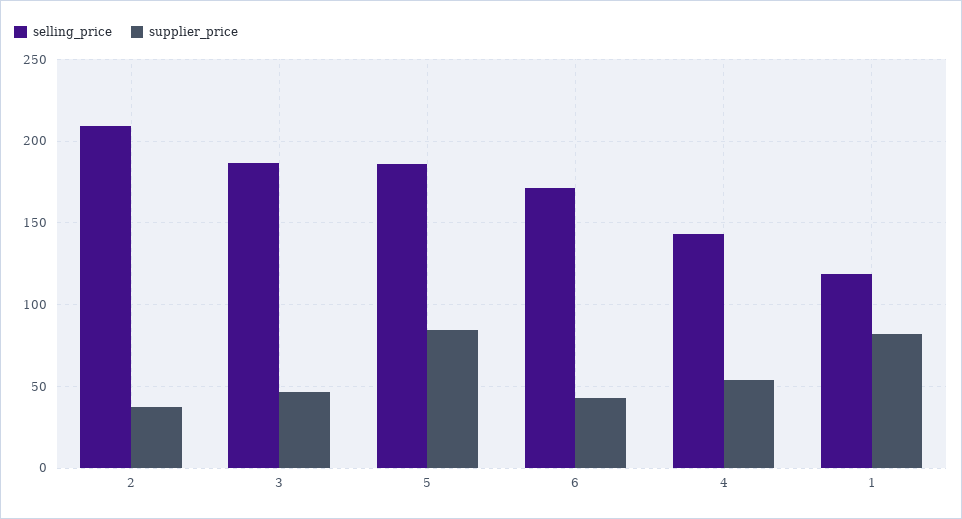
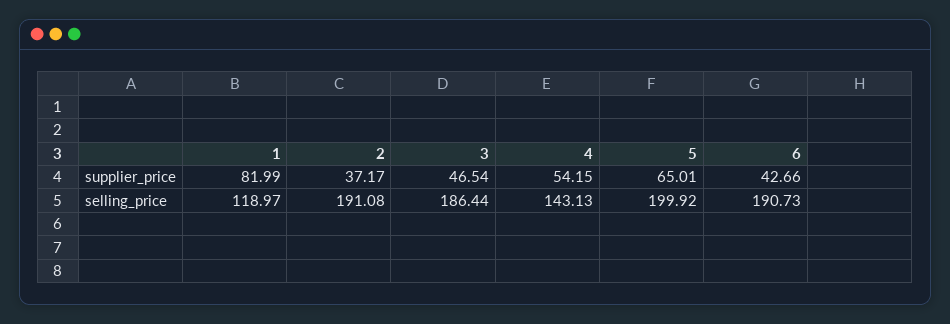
  {
    "selling_price": {
-     "2": 210,
+     "2": 191.08,
      "3": 186.44,
-     "5": 185,
+     "5": 199.92,
-     "6": 170,
+     "6": 190.73,
      "4": 143.13,
      "1": 118.97
    },
    "supplier_price": {
      "2": 37.17,
      "3": 46.54,
-     "5": 85,
+     "5": 65.01,
      "6": 42.66,
      "4": 54.15,
      "1": 81.99
    }
  }

